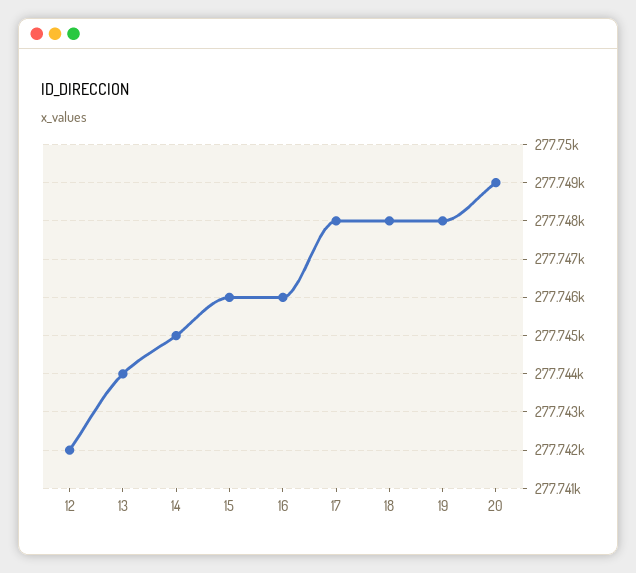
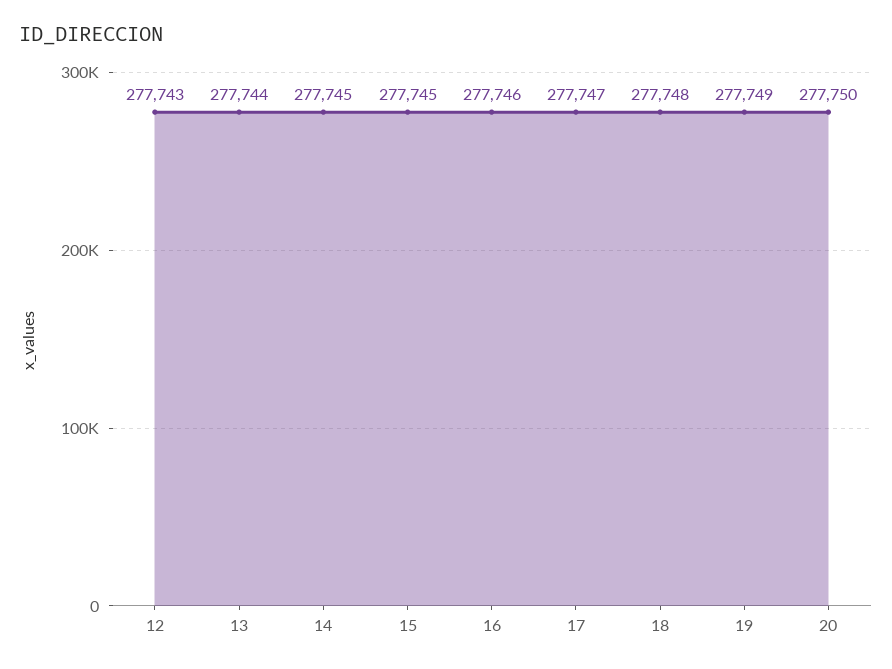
  {
-   "12": 277742,
+   "12": 277743,
    "13": 277744,
    "14": 277745,
-   "15": 277746,
+   "15": 277745,
    "16": 277746,
-   "17": 277748,
+   "17": 277747,
    "18": 277748,
-   "19": 277748,
+   "19": 277749,
-   "20": 277749
+   "20": 277750
  }

